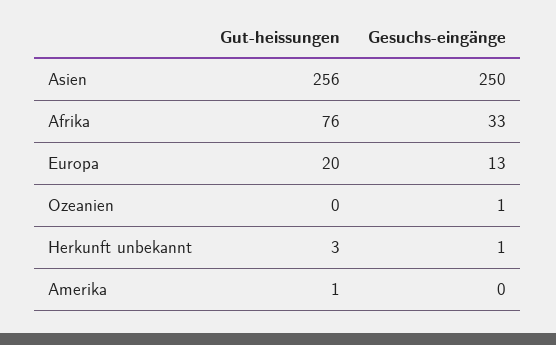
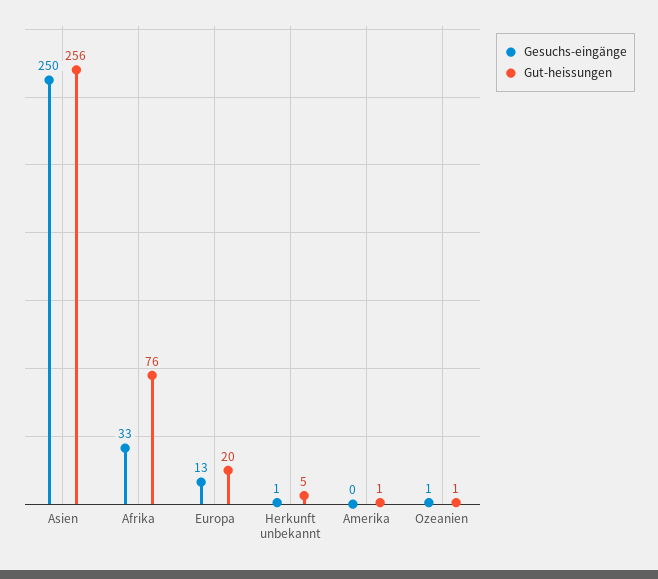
  {
    "Gut-heissungen": {
      "Asien": 256,
      "Afrika": 76,
      "Europa": 20,
-     "Ozeanien": 0,
+     "Ozeanien": 1,
-     "Herkunft unbekannt": 3,
+     "Herkunft unbekannt": 5,
      "Amerika": 1
    },
    "Gesuchs-eingänge": {
      "Asien": 250,
      "Afrika": 33,
      "Europa": 13,
      "Ozeanien": 1,
      "Herkunft unbekannt": 1,
      "Amerika": 0
    }
  }

